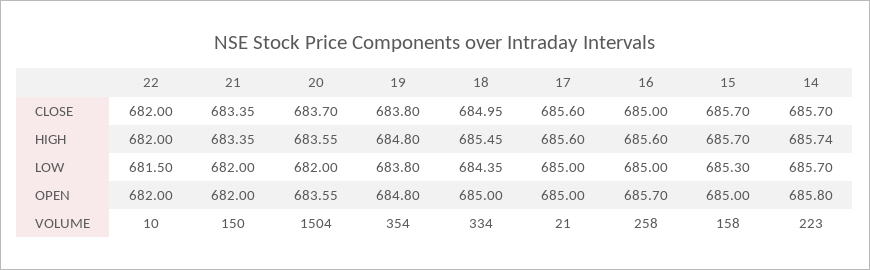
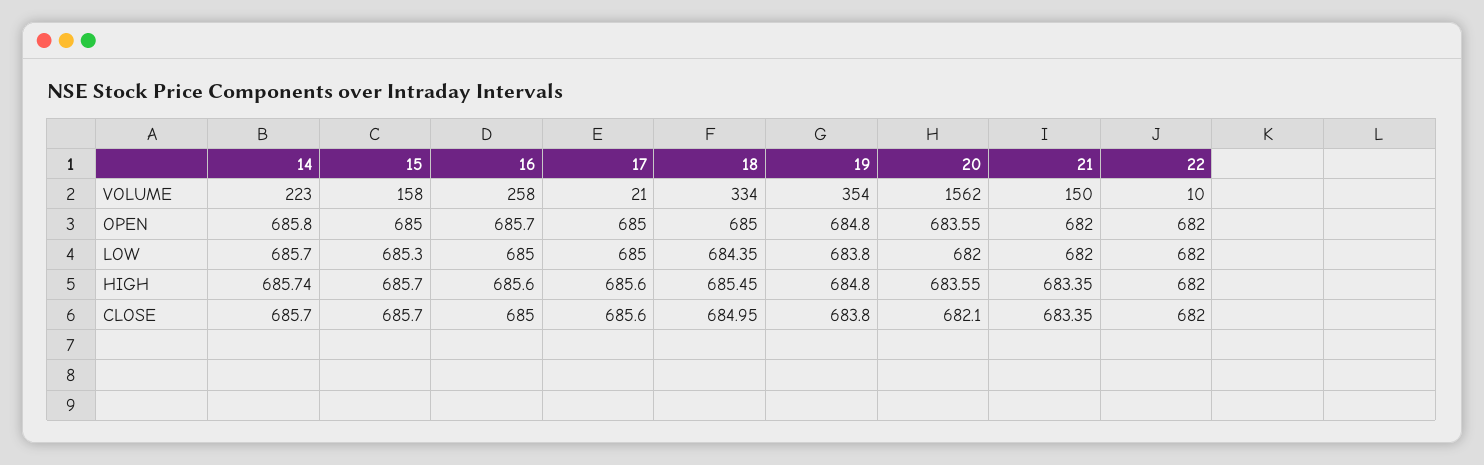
  {
    "22": {
      "CLOSE": 682,
      "HIGH": 682,
-     "LOW": 681.5,
+     "LOW": 682,
      "OPEN": 682,
      "VOLUME": 10
    },
    "21": {
      "CLOSE": 683.35,
      "HIGH": 683.35,
      "LOW": 682,
      "OPEN": 682,
      "VOLUME": 150
    },
    "20": {
-     "CLOSE": 683.7,
+     "CLOSE": 682.1,
      "HIGH": 683.55,
      "LOW": 682,
      "OPEN": 683.55,
-     "VOLUME": 1504
+     "VOLUME": 1562
    },
    "19": {
      "CLOSE": 683.8,
      "HIGH": 684.8,
      "LOW": 683.8,
      "OPEN": 684.8,
      "VOLUME": 354
    },
    "18": {
      "CLOSE": 684.95,
      "HIGH": 685.45,
      "LOW": 684.35,
      "OPEN": 685,
      "VOLUME": 334
    },
    "17": {
      "CLOSE": 685.6,
      "HIGH": 685.6,
      "LOW": 685,
      "OPEN": 685,
      "VOLUME": 21
    },
    "16": {
      "CLOSE": 685,
      "HIGH": 685.6,
      "LOW": 685,
      "OPEN": 685.7,
      "VOLUME": 258
    },
    "15": {
      "CLOSE": 685.7,
      "HIGH": 685.7,
      "LOW": 685.3,
      "OPEN": 685,
      "VOLUME": 158
    },
    "14": {
      "CLOSE": 685.7,
      "HIGH": 685.74,
      "LOW": 685.7,
      "OPEN": 685.8,
      "VOLUME": 223
    }
  }

